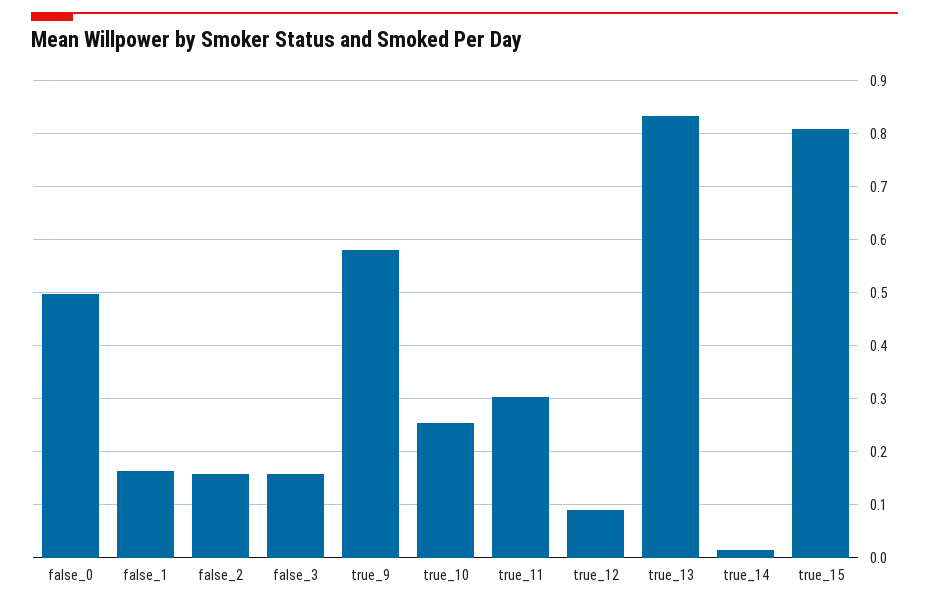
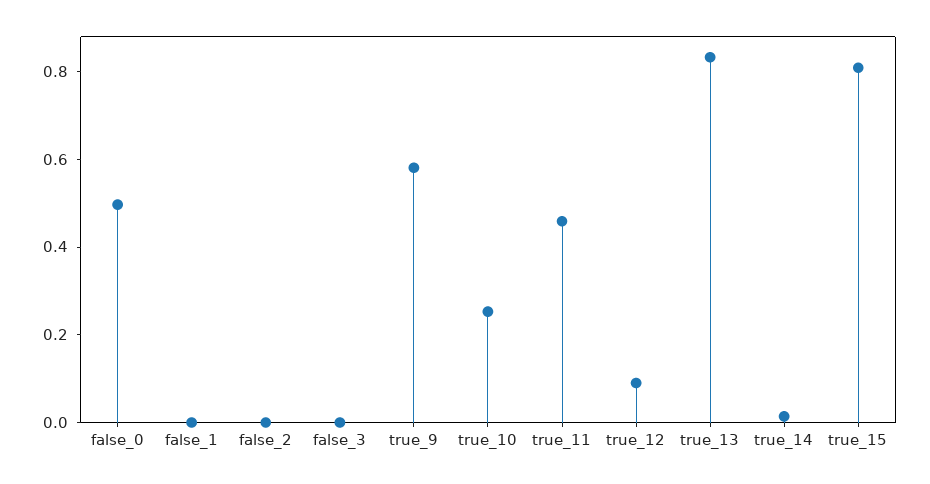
  {
    "false_0": 0.5,
-   "false_1": 0.16,
+   "false_1": 0,
-   "false_2": 0.16,
+   "false_2": 0,
-   "false_3": 0.16,
+   "false_3": 0,
    "true_9": 0.58,
    "true_10": 0.26,
-   "true_11": 0.3,
+   "true_11": 0.45,
    "true_12": 0.1,
    "true_13": 0.84,
    "true_14": 0.02,
    "true_15": 0.8
  }

